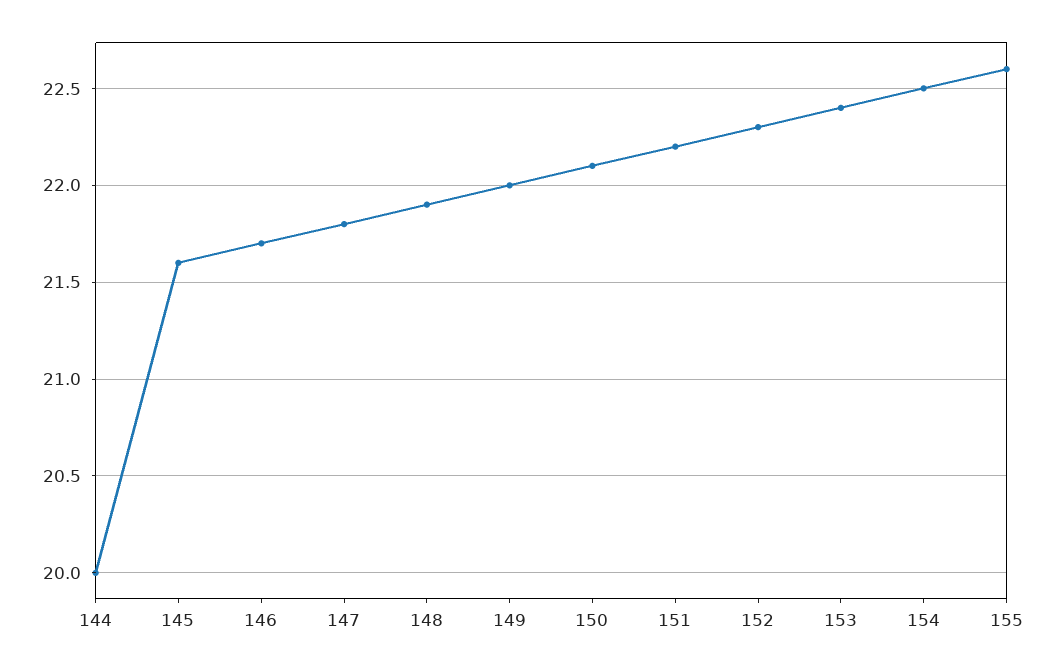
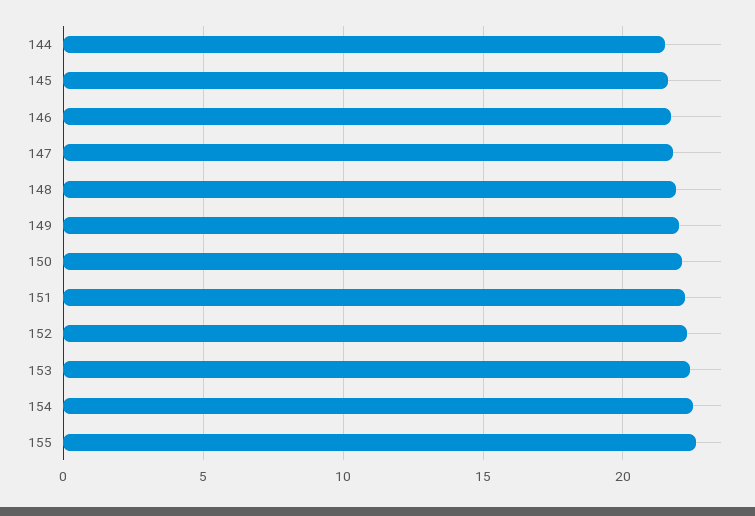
  {
-   "144": 20,
+   "144": 21.5,
    "145": 21.6,
    "146": 21.7,
    "147": 21.8,
    "148": 21.9,
    "149": 22,
    "150": 22.1,
    "151": 22.2,
    "152": 22.3,
    "153": 22.4,
    "154": 22.5,
    "155": 22.6
  }

